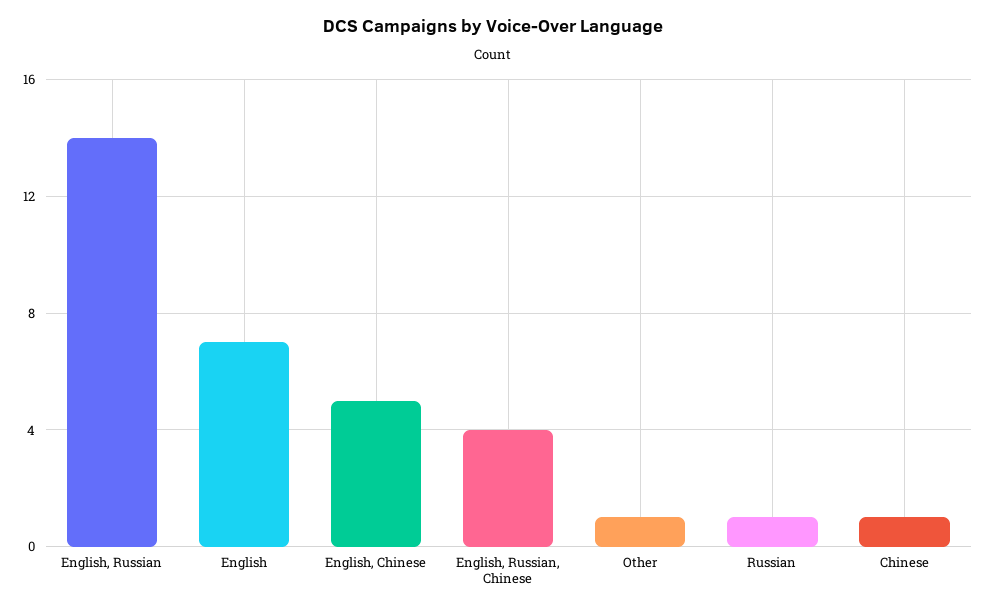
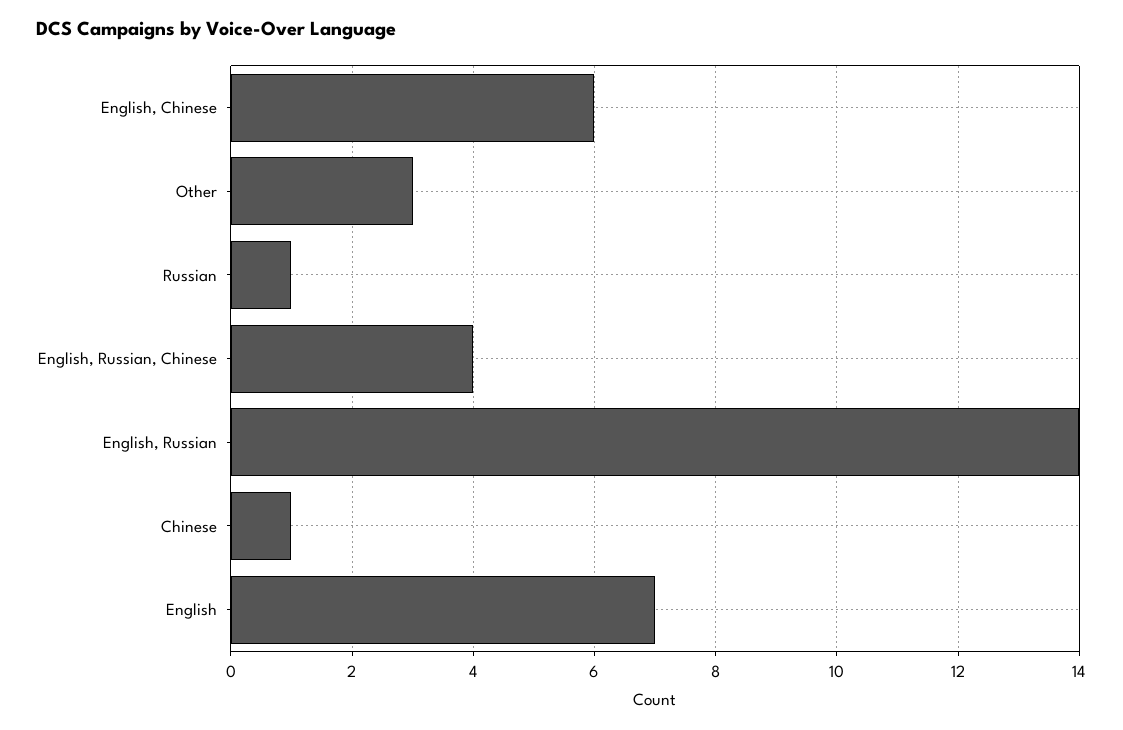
  {
    "English, Russian": 14,
    "English": 7,
-   "English, Chinese": 5,
+   "English, Chinese": 6,
    "English, Russian, Chinese": 4,
-   "Other": 1,
+   "Other": 3,
    "Russian": 1,
    "Chinese": 1
  }

